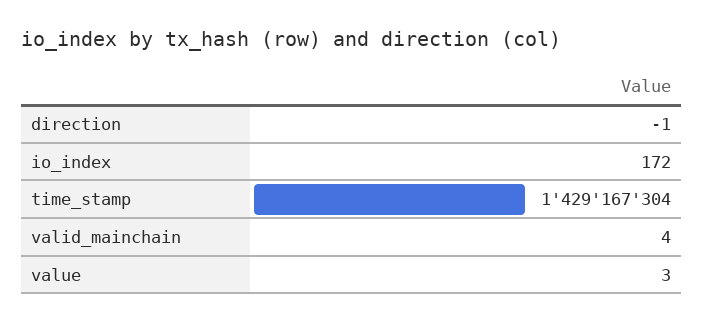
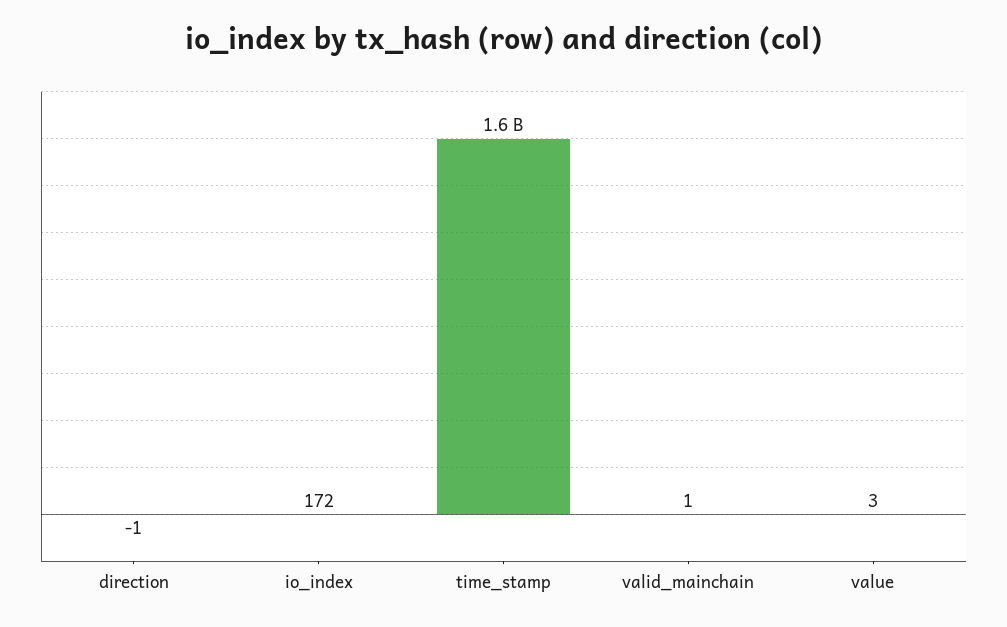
  {
    "direction": -1,
    "io_index": 172,
-   "time_stamp": 1429167304,
+   "time_stamp": 1600000000,
-   "valid_mainchain": 4,
+   "valid_mainchain": 1,
    "value": 3
  }

